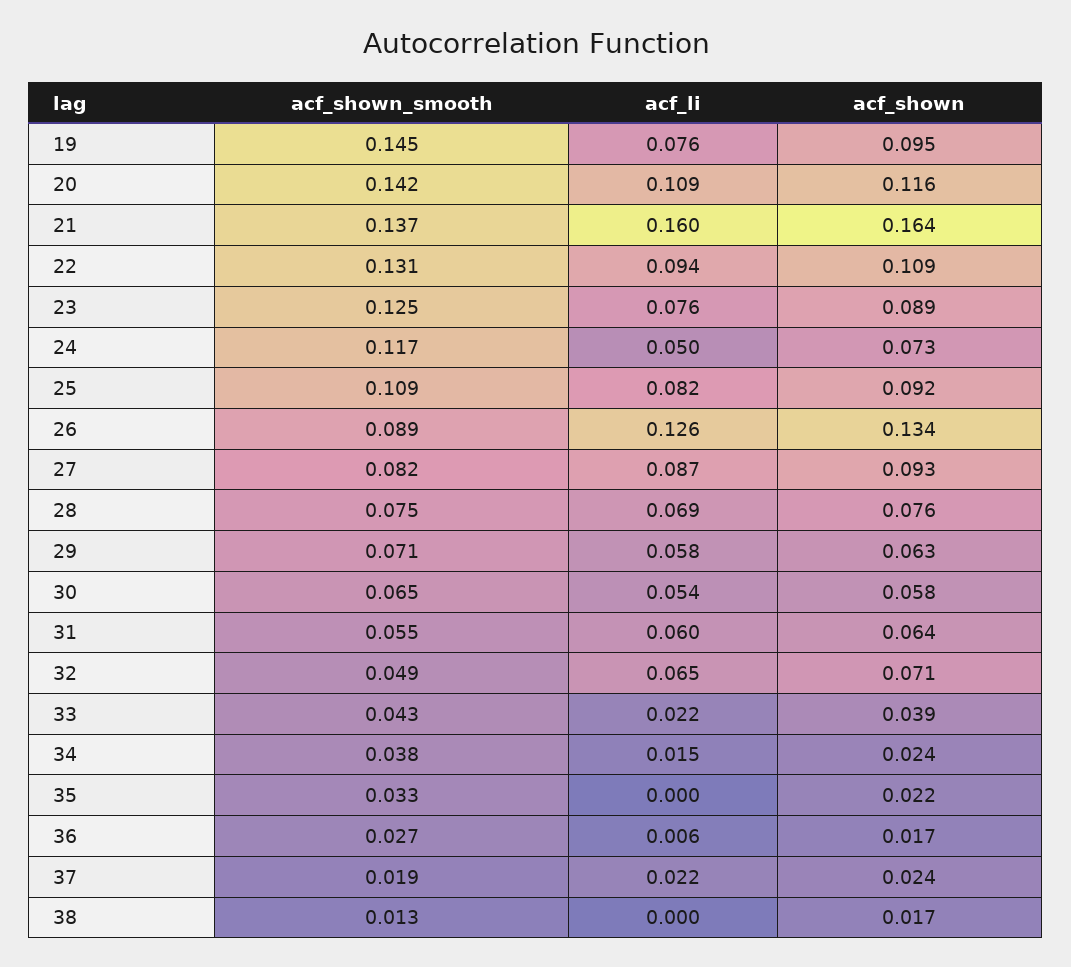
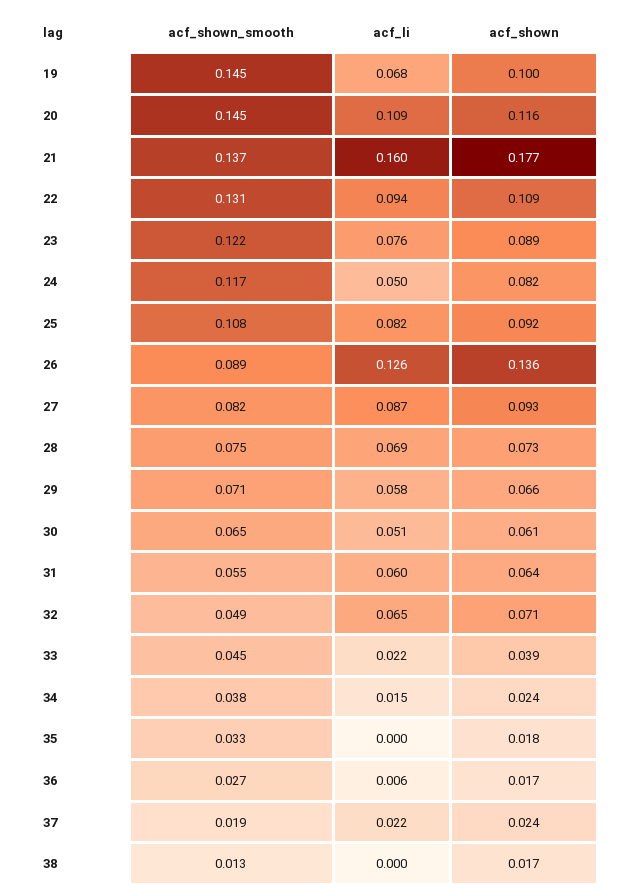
  {
    "acf_shown_smooth": {
      "19": 0.145,
-     "20": 0.142,
+     "20": 0.145,
      "21": 0.137,
      "22": 0.131,
-     "23": 0.125,
+     "23": 0.122,
      "24": 0.117,
-     "25": 0.109,
+     "25": 0.108,
      "26": 0.089,
      "27": 0.082,
      "28": 0.075,
      "29": 0.071,
      "30": 0.065,
      "31": 0.055,
      "32": 0.049,
-     "33": 0.043,
+     "33": 0.045,
      "34": 0.038,
      "35": 0.033,
      "36": 0.027,
      "37": 0.019,
      "38": 0.013
    },
    "acf_li": {
-     "19": 0.076,
+     "19": 0.068,
      "20": 0.109,
      "21": 0.16,
      "22": 0.094,
      "23": 0.076,
      "24": 0.05,
      "25": 0.082,
      "26": 0.126,
      "27": 0.087,
      "28": 0.069,
      "29": 0.058,
-     "30": 0.054,
+     "30": 0.051,
      "31": 0.06,
      "32": 0.065,
      "33": 0.022,
      "34": 0.015,
      "35": 0,
      "36": 0.006,
      "37": 0.022,
      "38": 0
    },
    "acf_shown": {
-     "19": 0.095,
+     "19": 0.1,
      "20": 0.116,
-     "21": 0.164,
+     "21": 0.177,
      "22": 0.109,
      "23": 0.089,
-     "24": 0.073,
+     "24": 0.082,
      "25": 0.092,
-     "26": 0.134,
+     "26": 0.136,
      "27": 0.093,
-     "28": 0.076,
+     "28": 0.073,
-     "29": 0.063,
+     "29": 0.066,
-     "30": 0.058,
+     "30": 0.061,
      "31": 0.064,
      "32": 0.071,
      "33": 0.039,
      "34": 0.024,
-     "35": 0.022,
+     "35": 0.018,
      "36": 0.017,
      "37": 0.024,
      "38": 0.017
    }
  }

